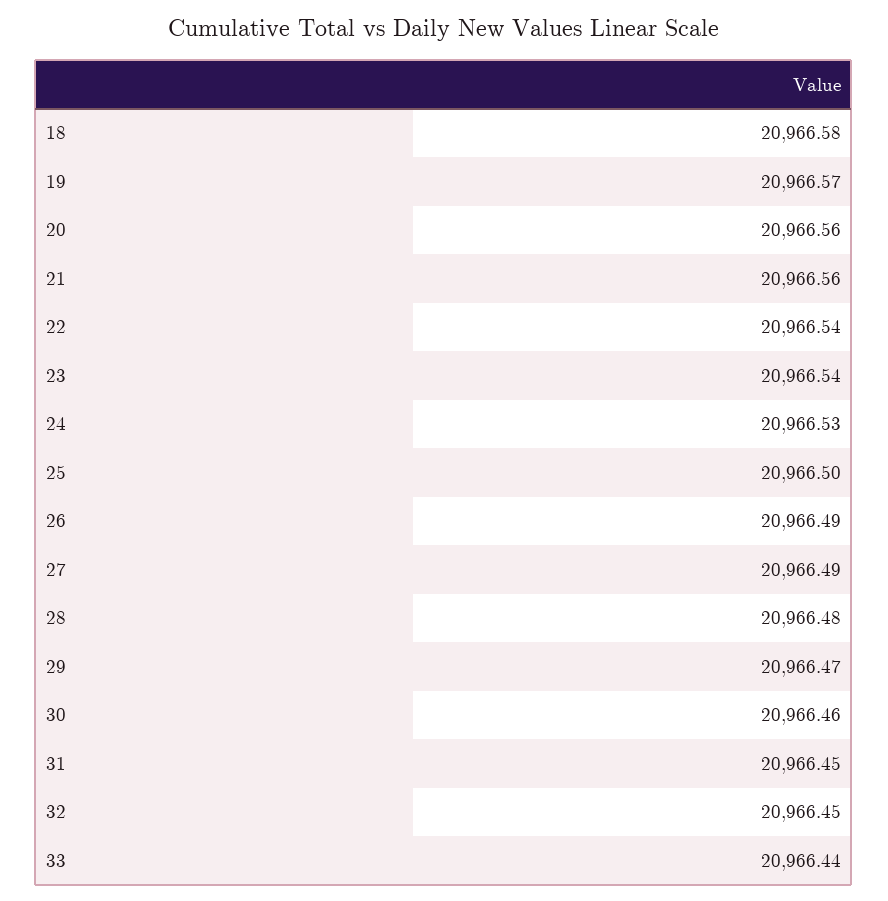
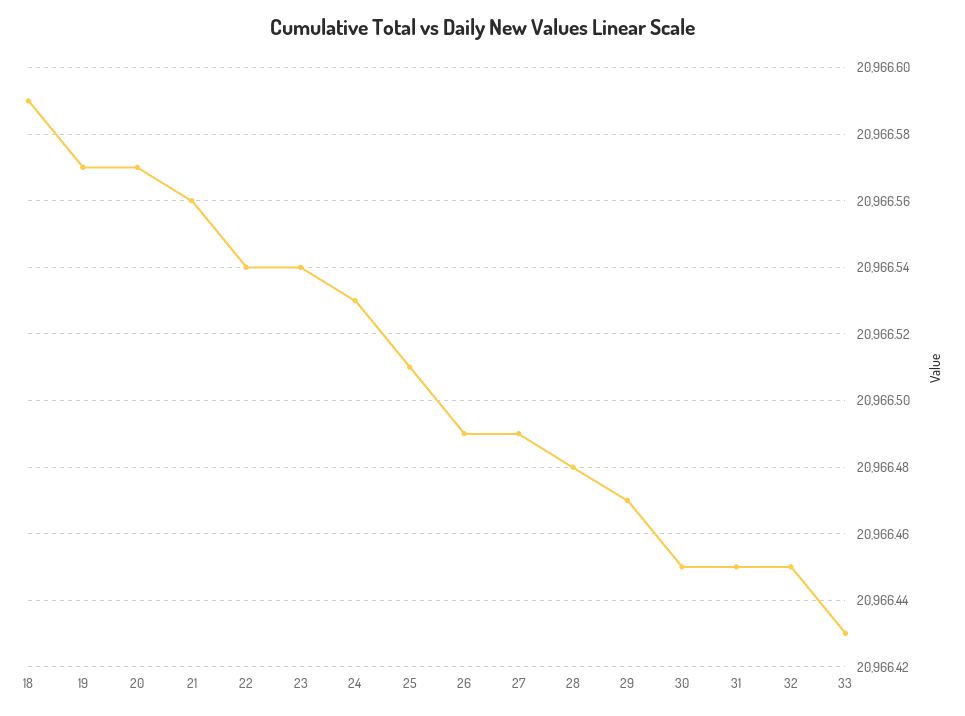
  {
-   "18": 20966.58,
+   "18": 20966.59,
    "19": 20966.57,
-   "20": 20966.56,
+   "20": 20966.57,
    "21": 20966.56,
    "22": 20966.54,
    "23": 20966.54,
    "24": 20966.53,
-   "25": 20966.5,
+   "25": 20966.51,
    "26": 20966.49,
    "27": 20966.49,
    "28": 20966.48,
    "29": 20966.47,
-   "30": 20966.46,
+   "30": 20966.45,
    "31": 20966.45,
    "32": 20966.45,
-   "33": 20966.44
+   "33": 20966.43
  }

